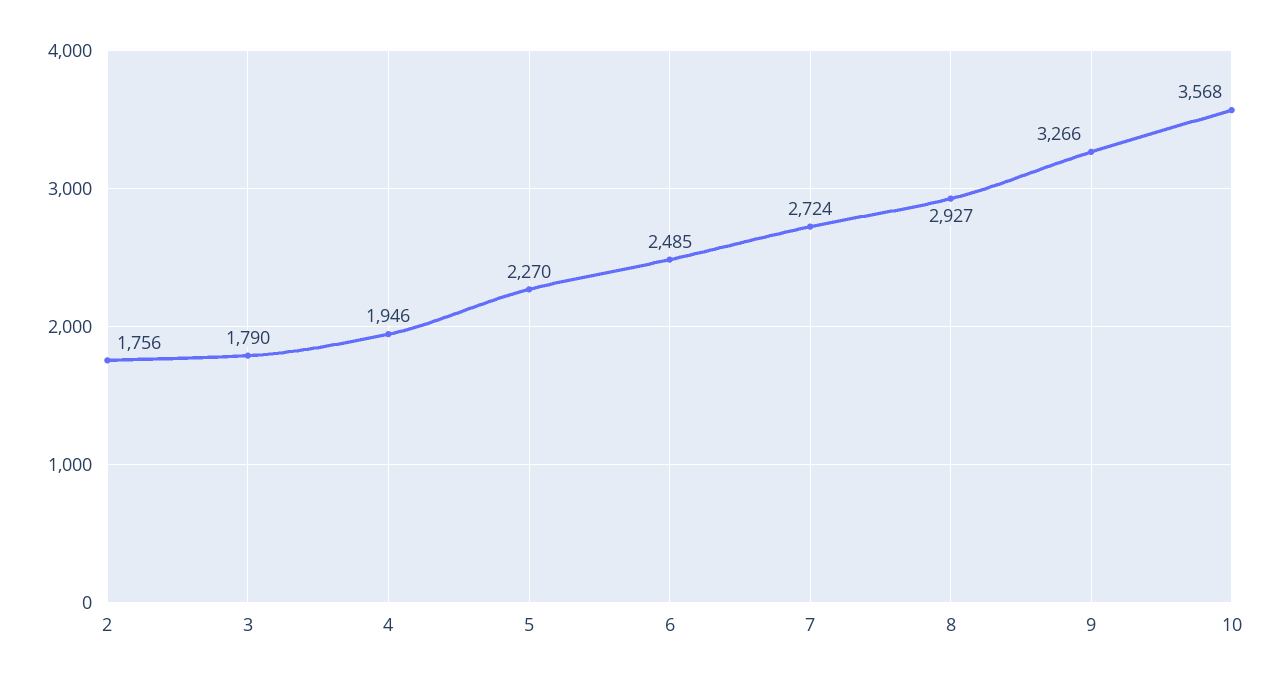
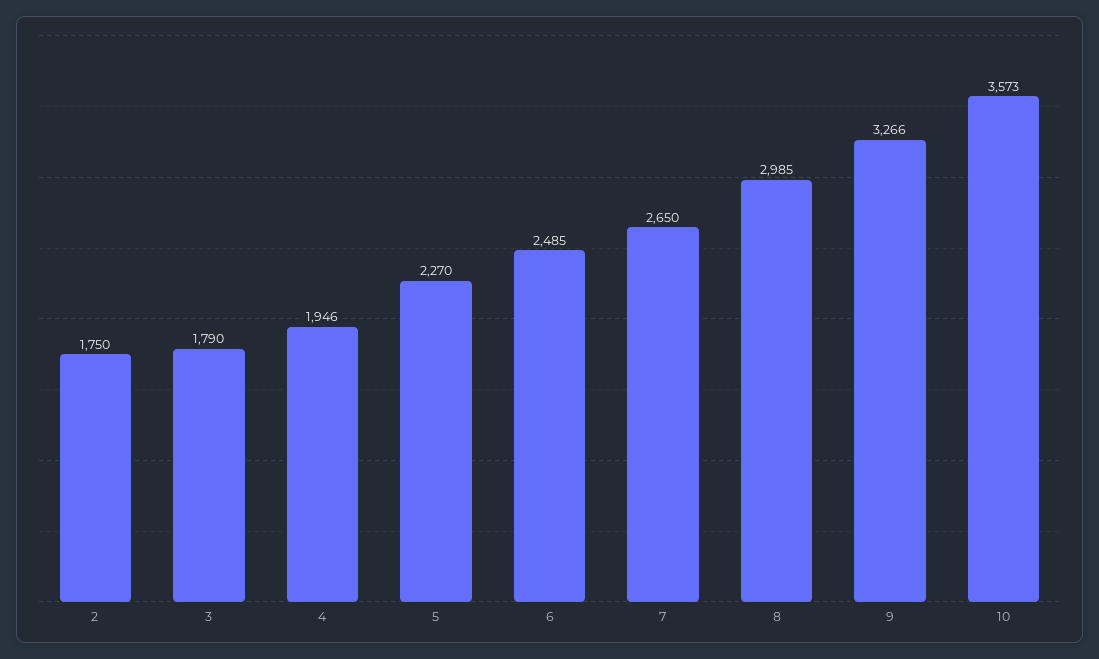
  {
-   "2": 1756,
+   "2": 1750,
    "3": 1790,
    "4": 1946,
    "5": 2270,
    "6": 2485,
-   "7": 2724,
+   "7": 2650,
-   "8": 2927,
+   "8": 2985,
    "9": 3266,
-   "10": 3568
+   "10": 3573
  }

